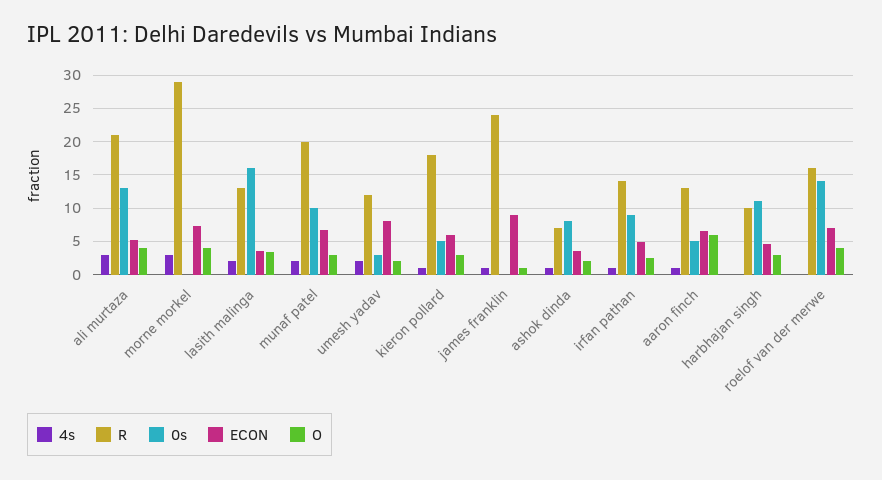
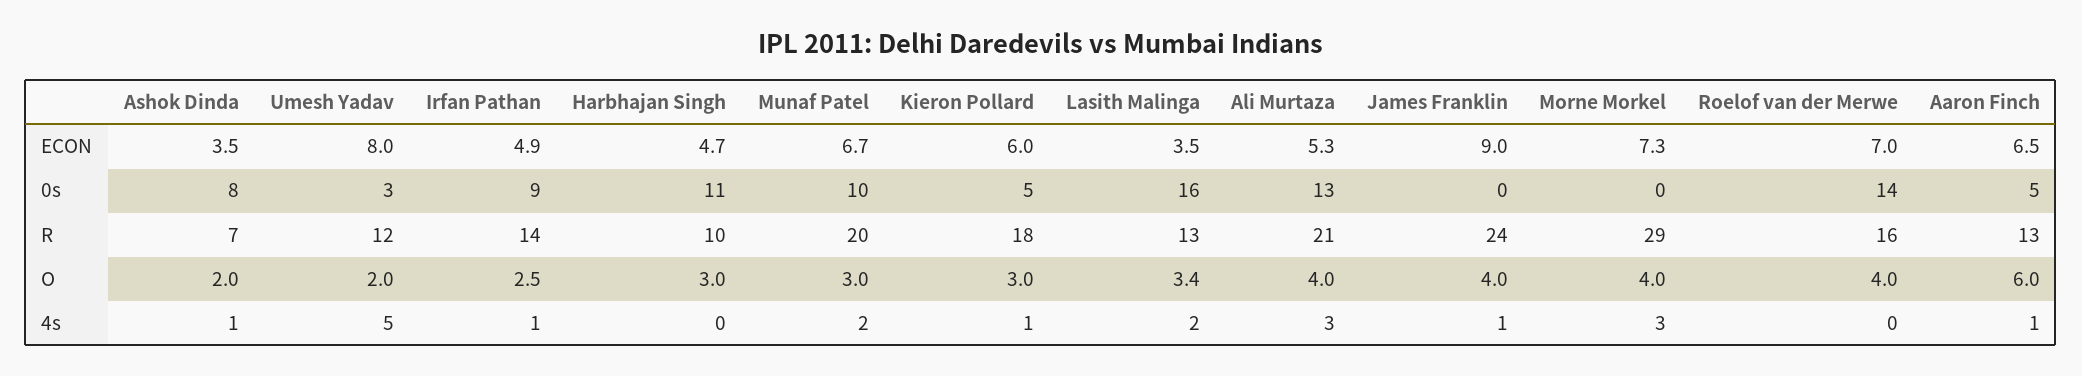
  {
    "4s": {
      "ali murtaza": 3,
      "morne morkel": 3,
      "lasith malinga": 2,
      "munaf patel": 2,
-     "umesh yadav": 2,
+     "umesh yadav": 5,
      "kieron pollard": 1,
      "james franklin": 1,
      "ashok dinda": 1,
      "irfan pathan": 1,
      "aaron finch": 1,
      "harbhajan singh": 0,
      "roelof van der merwe": 0
    },
    "R": {
      "ali murtaza": 21,
      "morne morkel": 29,
      "lasith malinga": 13,
      "munaf patel": 20,
      "umesh yadav": 12,
      "kieron pollard": 18,
      "james franklin": 24,
      "ashok dinda": 7,
      "irfan pathan": 14,
      "aaron finch": 13,
      "harbhajan singh": 10,
      "roelof van der merwe": 16
    },
    "0s": {
      "ali murtaza": 13,
      "morne morkel": 0,
      "lasith malinga": 16,
      "munaf patel": 10,
      "umesh yadav": 3,
      "kieron pollard": 5,
      "james franklin": 0,
      "ashok dinda": 8,
      "irfan pathan": 9,
      "aaron finch": 5,
      "harbhajan singh": 11,
      "roelof van der merwe": 14
    },
    "ECON": {
      "ali murtaza": 5.3,
      "morne morkel": 7.3,
      "lasith malinga": 3.5,
      "munaf patel": 6.7,
      "umesh yadav": 8,
      "kieron pollard": 6,
      "james franklin": 9,
      "ashok dinda": 3.5,
      "irfan pathan": 4.9,
      "aaron finch": 6.5,
      "harbhajan singh": 4.7,
      "roelof van der merwe": 7
    },
    "O": {
      "ali murtaza": 4,
      "morne morkel": 4,
      "lasith malinga": 3.4,
      "munaf patel": 3,
      "umesh yadav": 2,
      "kieron pollard": 3,
-     "james franklin": 1,
+     "james franklin": 4,
      "ashok dinda": 2,
      "irfan pathan": 2.5,
      "aaron finch": 6,
      "harbhajan singh": 3,
      "roelof van der merwe": 4
    }
  }

